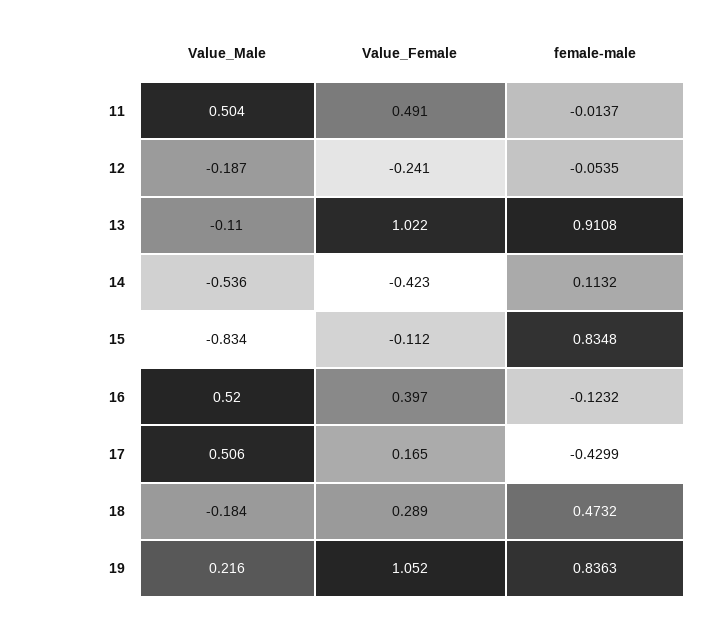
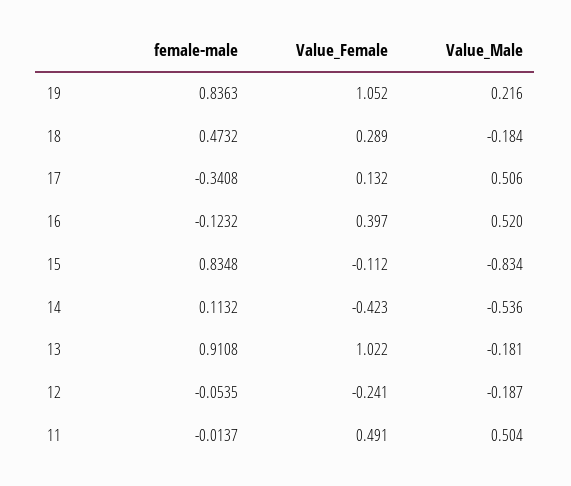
  {
    "Value_Male": {
      "11": 0.504,
      "12": -0.187,
-     "13": -0.11,
+     "13": -0.181,
      "14": -0.536,
      "15": -0.834,
      "16": 0.52,
      "17": 0.506,
      "18": -0.184,
      "19": 0.216
    },
    "Value_Female": {
      "11": 0.491,
      "12": -0.241,
      "13": 1.022,
      "14": -0.423,
      "15": -0.112,
      "16": 0.397,
-     "17": 0.165,
+     "17": 0.132,
      "18": 0.289,
      "19": 1.052
    },
    "female-male": {
      "11": -0.0137,
      "12": -0.0535,
      "13": 0.9108,
      "14": 0.1132,
      "15": 0.8348,
      "16": -0.1232,
-     "17": -0.4299,
+     "17": -0.3408,
      "18": 0.4732,
      "19": 0.8363
    }
  }

